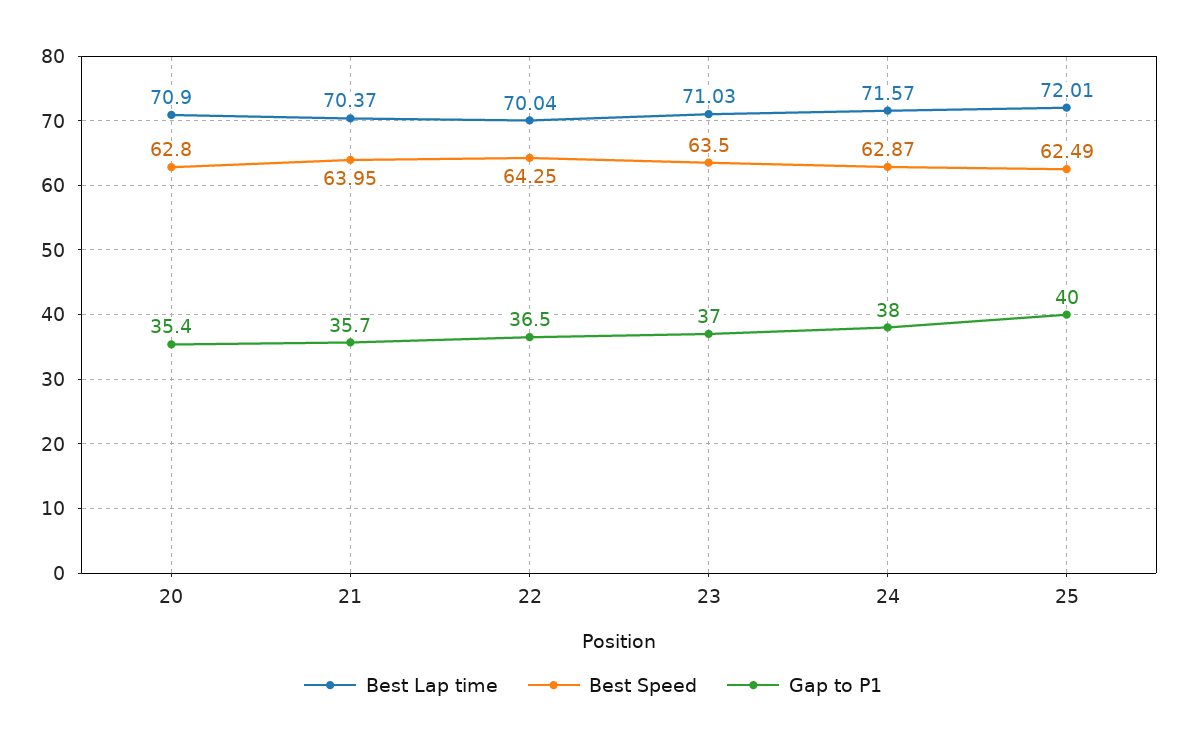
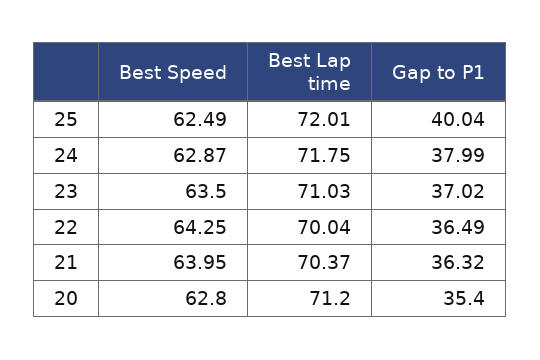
  {
    "Best Lap time": {
-     "20": 70.9,
+     "20": 71.2,
      "21": 70.37,
      "22": 70.04,
      "23": 71.03,
-     "24": 71.57,
+     "24": 71.75,
      "25": 72.01
    },
    "Best Speed": {
      "20": 62.8,
      "21": 63.95,
      "22": 64.25,
      "23": 63.5,
      "24": 62.87,
      "25": 62.49
    },
    "Gap to P1": {
      "20": 35.4,
-     "21": 35.7,
+     "21": 36.32,
      "22": 36.49,
      "23": 37.02,
      "24": 37.99,
      "25": 40.04
    }
  }

